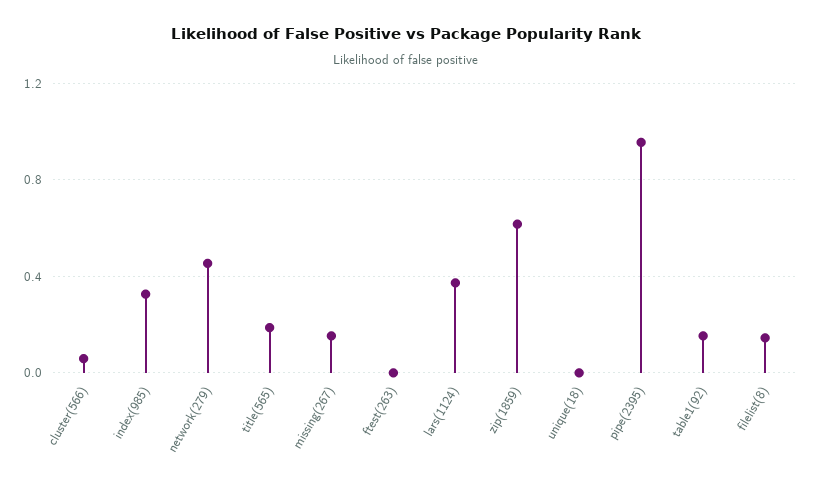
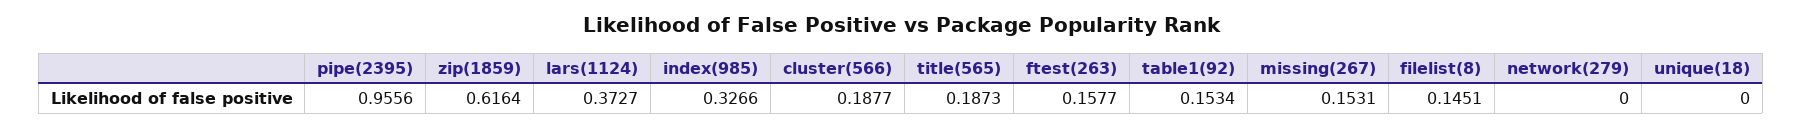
  {
-   "cluster(566)": 0.05,
+   "cluster(566)": 0.1877,
    "index(985)": 0.3266,
-   "network(279)": 0.45,
+   "network(279)": 0,
    "title(565)": 0.1873,
    "missing(267)": 0.1531,
-   "ftest(263)": 0,
+   "ftest(263)": 0.1577,
    "lars(1124)": 0.3727,
    "zip(1859)": 0.6164,
    "unique(18)": 0,
    "pipe(2395)": 0.9556,
    "table1(92)": 0.1534,
    "filelist(8)": 0.1451
  }

